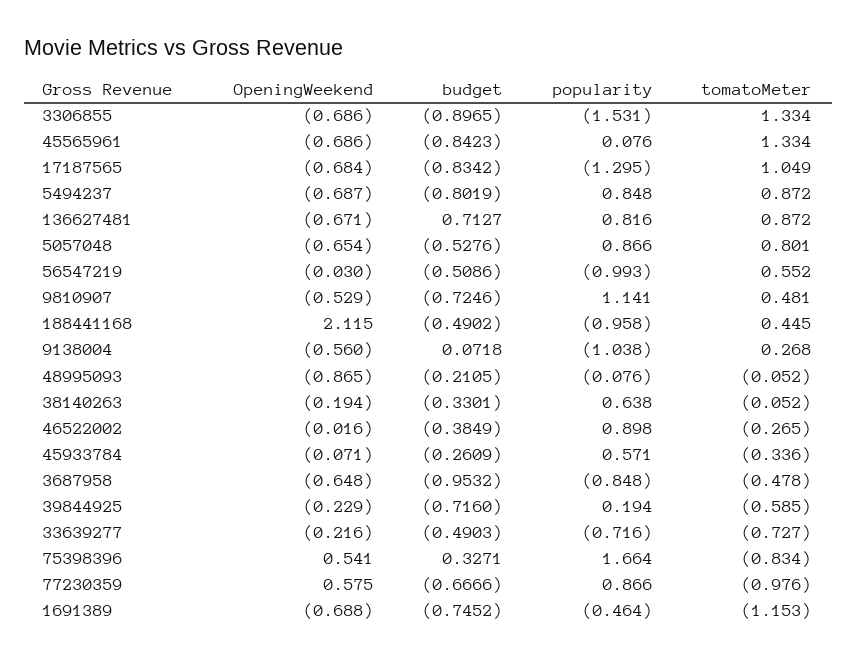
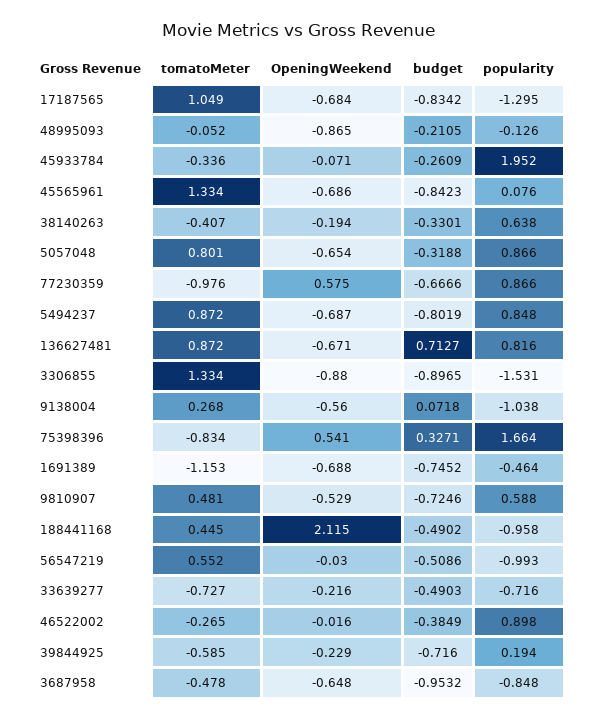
  {
    "OpeningWeekend": {
-     "3306855": -0.686,
+     "3306855": -0.88,
      "45565961": -0.686,
      "17187565": -0.684,
      "5494237": -0.687,
      "136627481": -0.671,
      "5057048": -0.654,
      "56547219": -0.03,
      "9810907": -0.529,
      "188441168": 2.115,
      "9138004": -0.56,
      "48995093": -0.865,
      "38140263": -0.194,
      "46522002": -0.016,
      "45933784": -0.071,
      "3687958": -0.648,
      "39844925": -0.229,
      "33639277": -0.216,
      "75398396": 0.541,
      "77230359": 0.575,
      "1691389": -0.688
    },
    "budget": {
      "3306855": -0.8965,
      "45565961": -0.8423,
      "17187565": -0.8342,
      "5494237": -0.8019,
      "136627481": 0.7127,
-     "5057048": -0.5276,
+     "5057048": -0.3188,
      "56547219": -0.5086,
      "9810907": -0.7246,
      "188441168": -0.4902,
      "9138004": 0.0718,
      "48995093": -0.2105,
      "38140263": -0.3301,
      "46522002": -0.3849,
      "45933784": -0.2609,
      "3687958": -0.9532,
      "39844925": -0.716,
      "33639277": -0.4903,
      "75398396": 0.3271,
      "77230359": -0.6666,
      "1691389": -0.7452
    },
    "popularity": {
      "3306855": -1.531,
      "45565961": 0.076,
      "17187565": -1.295,
      "5494237": 0.848,
      "136627481": 0.816,
      "5057048": 0.866,
      "56547219": -0.993,
-     "9810907": 1.141,
+     "9810907": 0.588,
      "188441168": -0.958,
      "9138004": -1.038,
-     "48995093": -0.076,
+     "48995093": -0.126,
      "38140263": 0.638,
      "46522002": 0.898,
-     "45933784": 0.571,
+     "45933784": 1.952,
      "3687958": -0.848,
      "39844925": 0.194,
      "33639277": -0.716,
      "75398396": 1.664,
      "77230359": 0.866,
      "1691389": -0.464
    },
    "tomatoMeter": {
      "3306855": 1.334,
      "45565961": 1.334,
      "17187565": 1.049,
      "5494237": 0.872,
      "136627481": 0.872,
      "5057048": 0.801,
      "56547219": 0.552,
      "9810907": 0.481,
      "188441168": 0.445,
      "9138004": 0.268,
      "48995093": -0.052,
-     "38140263": -0.052,
+     "38140263": -0.407,
      "46522002": -0.265,
      "45933784": -0.336,
      "3687958": -0.478,
      "39844925": -0.585,
      "33639277": -0.727,
      "75398396": -0.834,
      "77230359": -0.976,
      "1691389": -1.153
    }
  }

